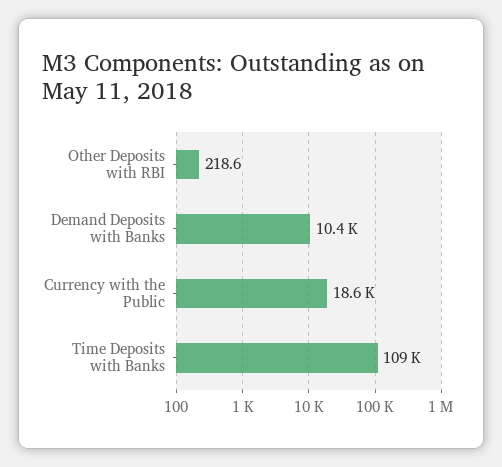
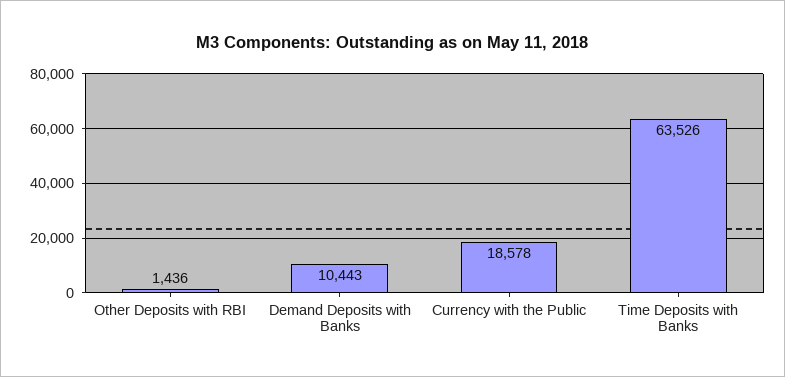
  {
-   "Other Deposits with RBI": 218.6,
+   "Other Deposits with RBI": 1436,
    "Demand Deposits with Banks": 10443,
    "Currency with the Public": 18578,
-   "Time Deposits with Banks": 109000
+   "Time Deposits with Banks": 63526
  }

